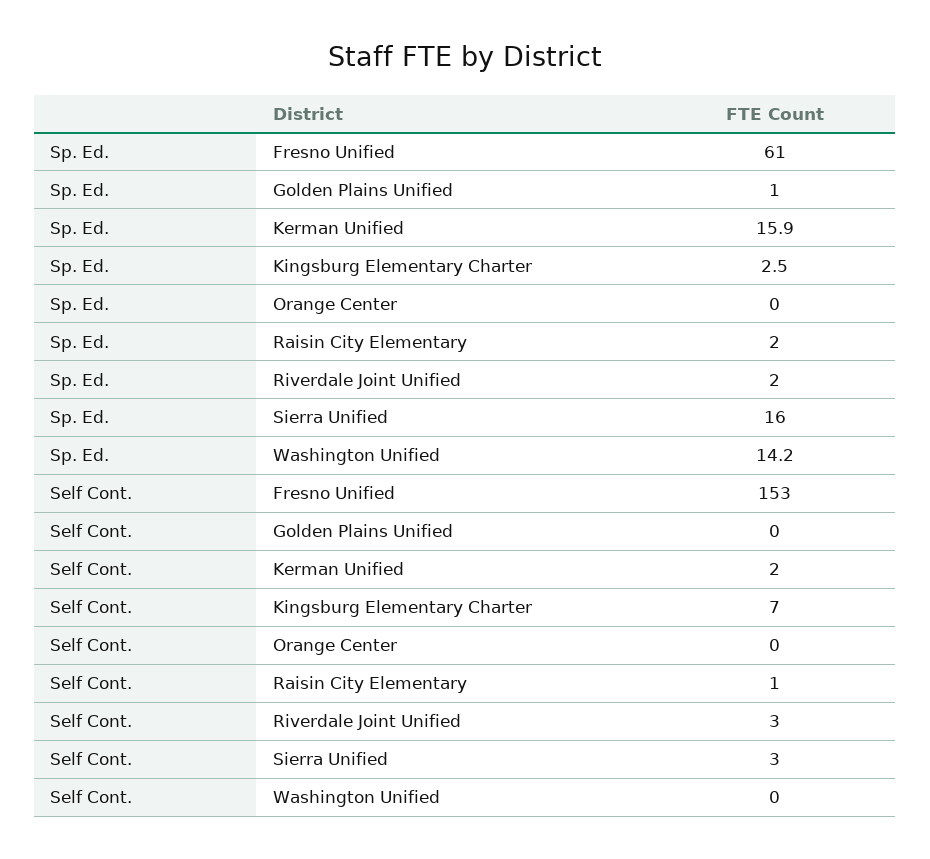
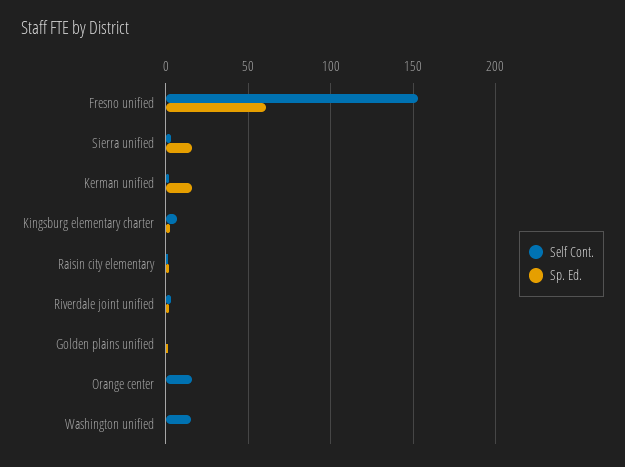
  {
    "Sp. Ed.": {
      "Fresno Unified": 61,
      "Golden Plains Unified": 1,
      "Kerman Unified": 15.9,
      "Kingsburg Elementary Charter": 2.5,
      "Orange Center": 0,
      "Raisin City Elementary": 2,
      "Riverdale Joint Unified": 2,
      "Sierra Unified": 16,
-     "Washington Unified": 14.2
+     "Washington Unified": 0
    },
    "Self Cont.": {
      "Fresno Unified": 153,
      "Golden Plains Unified": 0,
      "Kerman Unified": 2,
      "Kingsburg Elementary Charter": 7,
-     "Orange Center": 0,
+     "Orange Center": 15,
      "Raisin City Elementary": 1,
      "Riverdale Joint Unified": 3,
      "Sierra Unified": 3,
-     "Washington Unified": 0
+     "Washington Unified": 15
    }
  }

